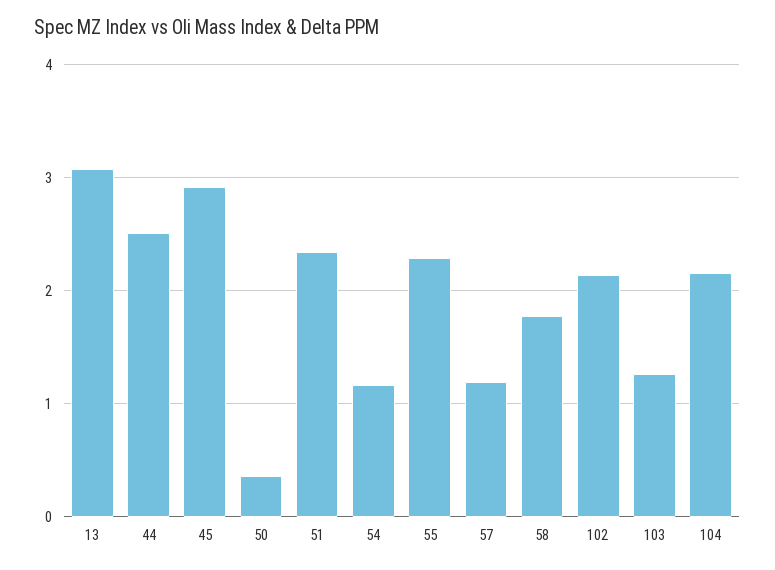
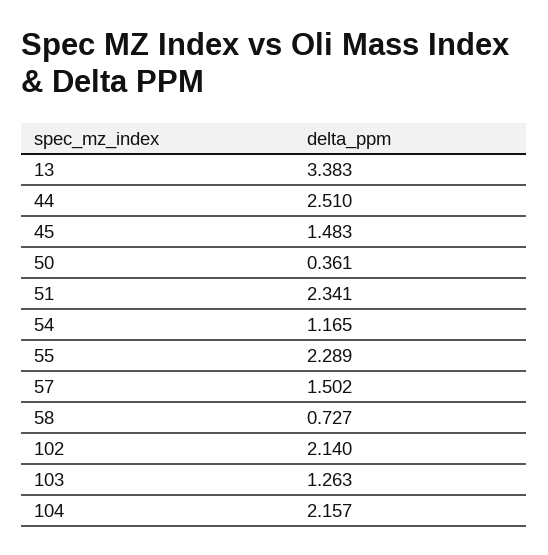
  {
-   "13": 3.1,
+   "13": 3.383,
    "44": 2.51,
-   "45": 2.9,
+   "45": 1.483,
    "50": 0.361,
    "51": 2.341,
    "54": 1.165,
    "55": 2.289,
-   "57": 1.2,
+   "57": 1.502,
-   "58": 1.8,
+   "58": 0.727,
    "102": 2.14,
    "103": 1.263,
    "104": 2.157
  }

